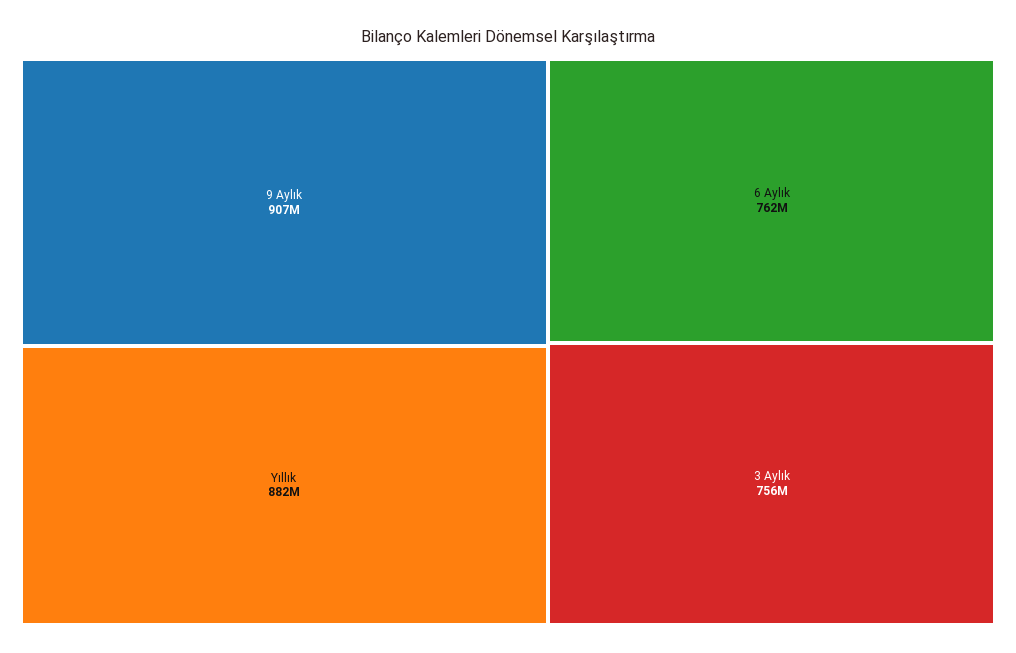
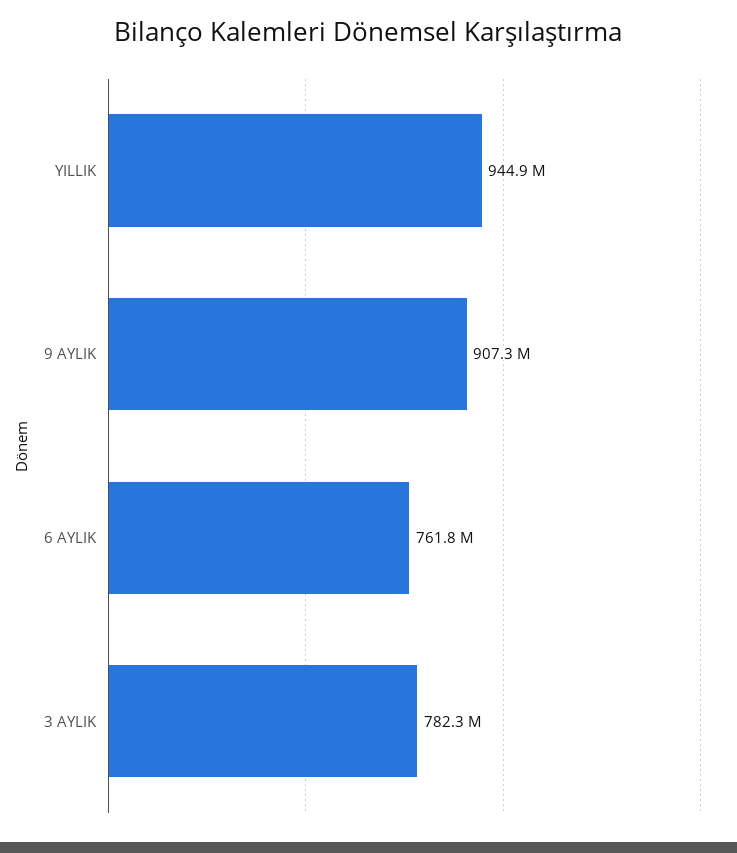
  {
    "9 Aylık": 907300000,
-   "Yıllık": 882000000,
+   "Yıllık": 944900000,
    "6 Aylık": 761800000,
-   "3 Aylık": 756000000
+   "3 Aylık": 782300000
  }

